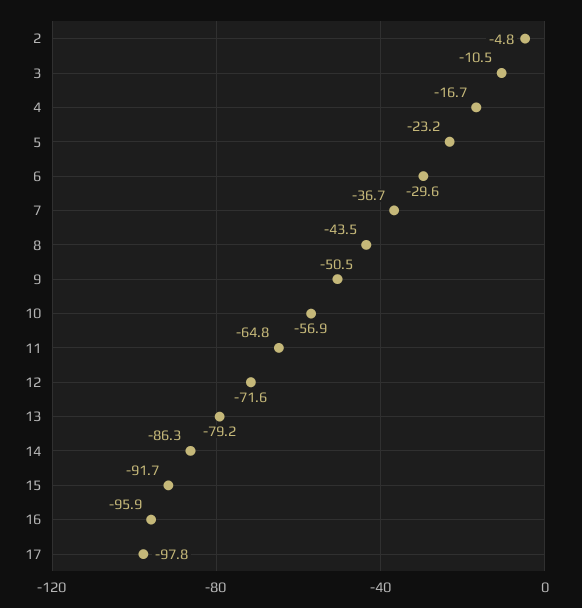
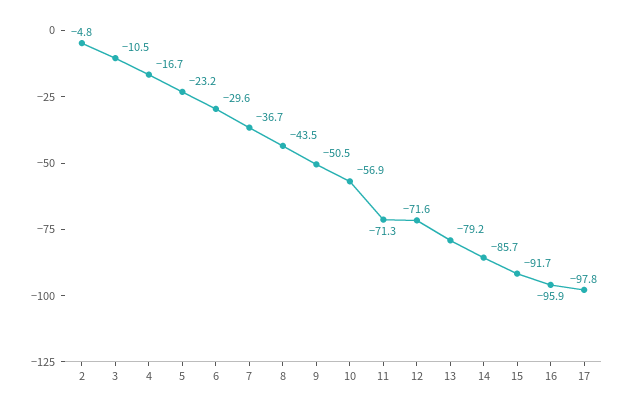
  {
    "2": -4.8,
    "3": -10.5,
    "4": -16.7,
    "5": -23.2,
    "6": -29.6,
    "7": -36.7,
    "8": -43.5,
    "9": -50.5,
    "10": -56.9,
-   "11": -64.8,
+   "11": -71.3,
    "12": -71.6,
    "13": -79.2,
-   "14": -86.3,
+   "14": -85.7,
    "15": -91.7,
    "16": -95.9,
    "17": -97.8
  }

